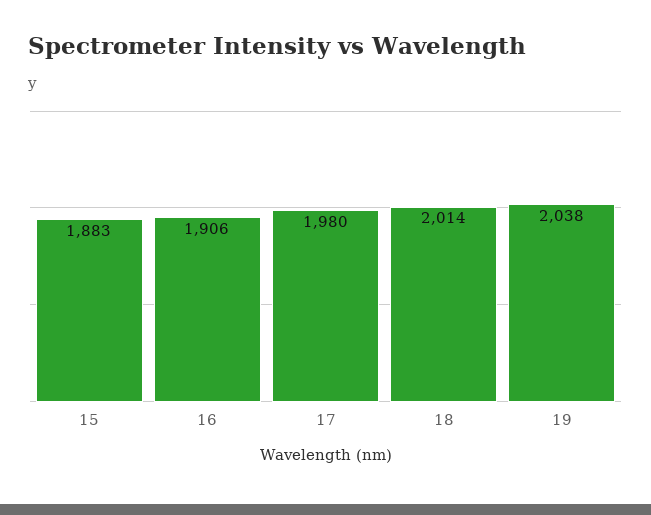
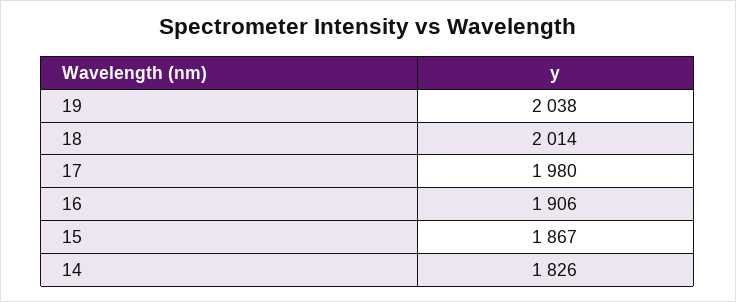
  {
-   "15": 1883,
+   "15": 1867,
    "16": 1906,
    "17": 1980,
    "18": 2014,
-   "19": 2038
+   "19": 2038,
+   "14": 1826
  }

